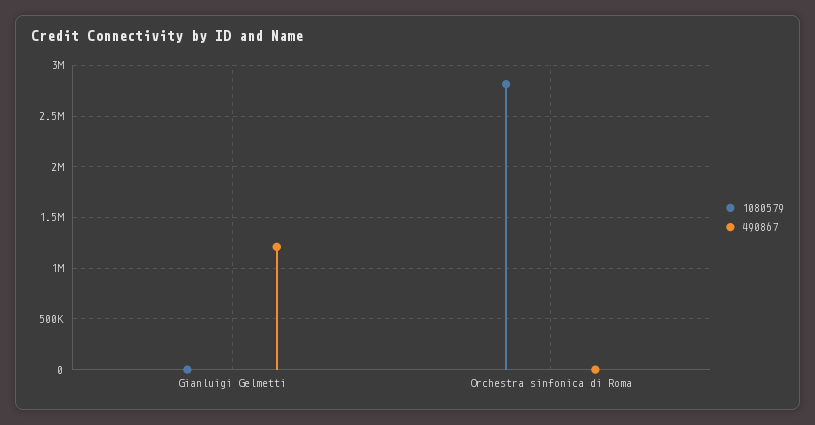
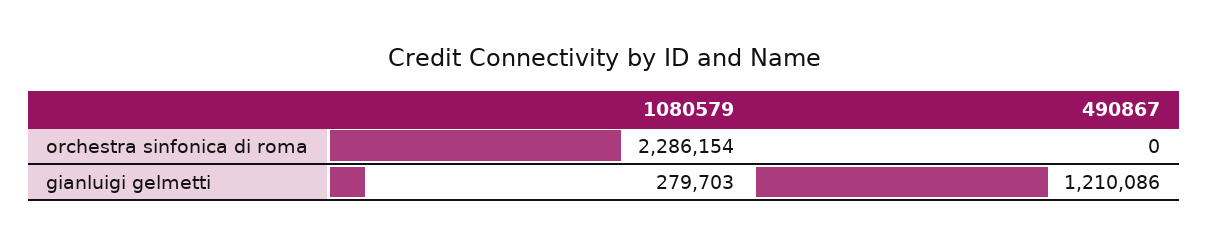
  {
    "1080579": {
-     "Gianluigi Gelmetti": 0,
+     "Gianluigi Gelmetti": 279703,
-     "Orchestra sinfonica di Roma": 2800000
+     "Orchestra sinfonica di Roma": 2286154
    },
    "490867": {
      "Gianluigi Gelmetti": 1210086,
      "Orchestra sinfonica di Roma": 0
    }
  }

